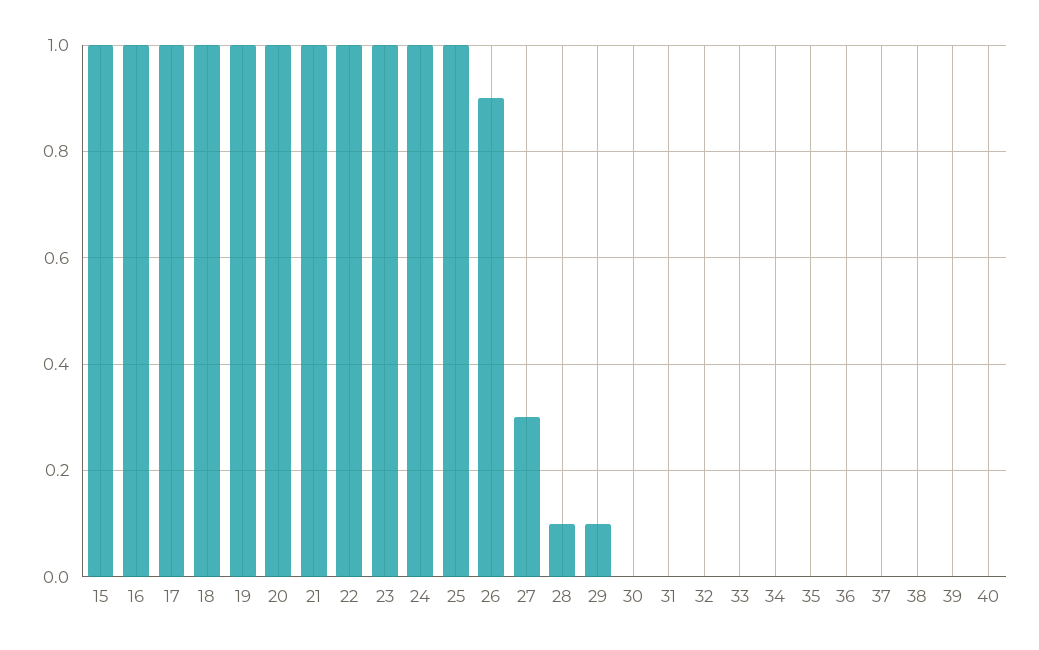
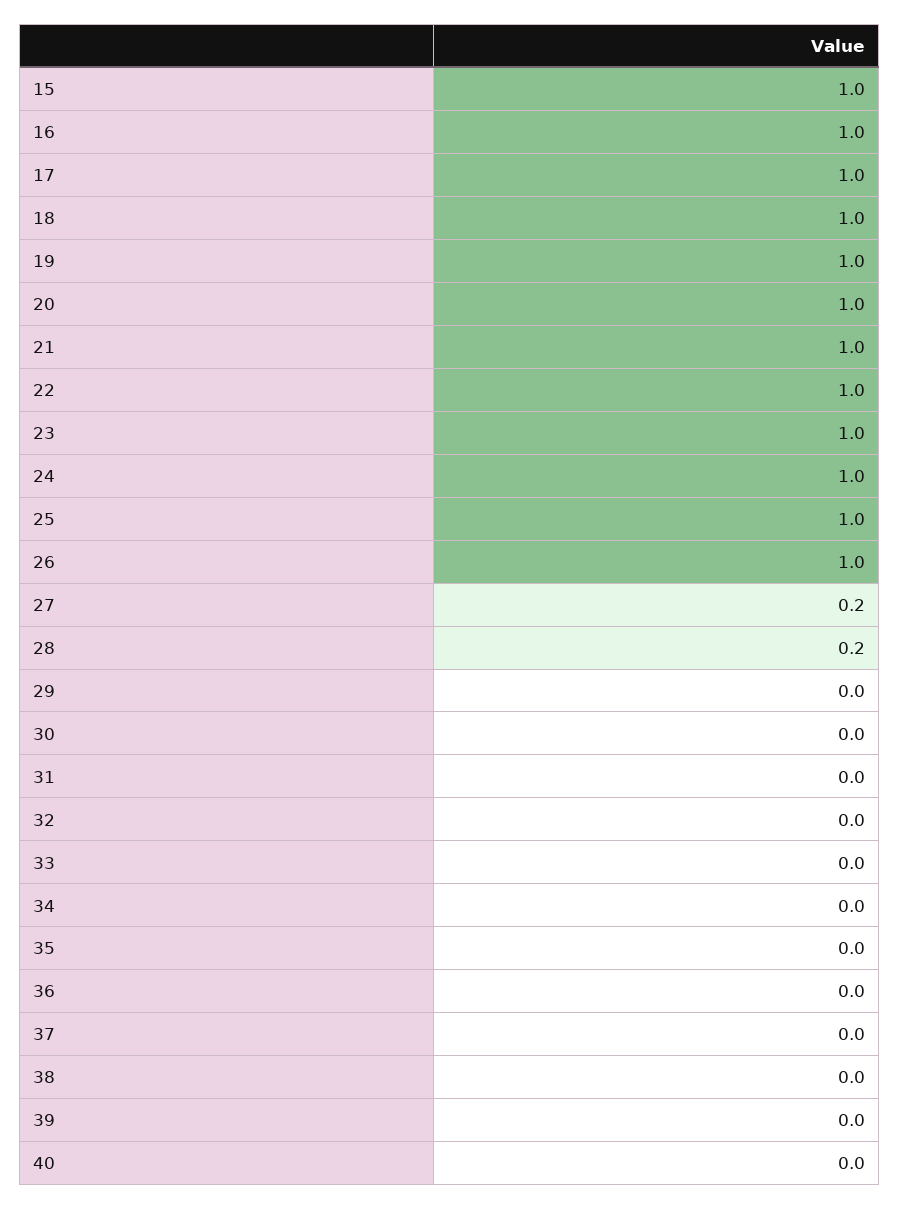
  {
    "15": 1,
    "16": 1,
    "17": 1,
    "18": 1,
    "19": 1,
    "20": 1,
    "21": 1,
    "22": 1,
    "23": 1,
    "24": 1,
    "25": 1,
-   "26": 0.9,
+   "26": 1,
-   "27": 0.3,
+   "27": 0.2,
-   "28": 0.1,
+   "28": 0.2,
-   "29": 0.1,
+   "29": 0,
    "30": 0,
    "31": 0,
    "32": 0,
    "33": 0,
    "34": 0,
    "35": 0,
    "36": 0,
    "37": 0,
    "38": 0,
    "39": 0,
    "40": 0
  }

